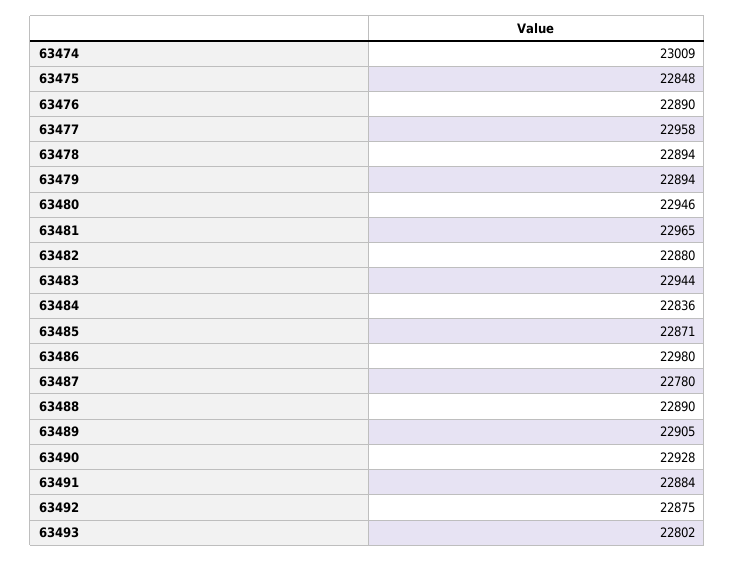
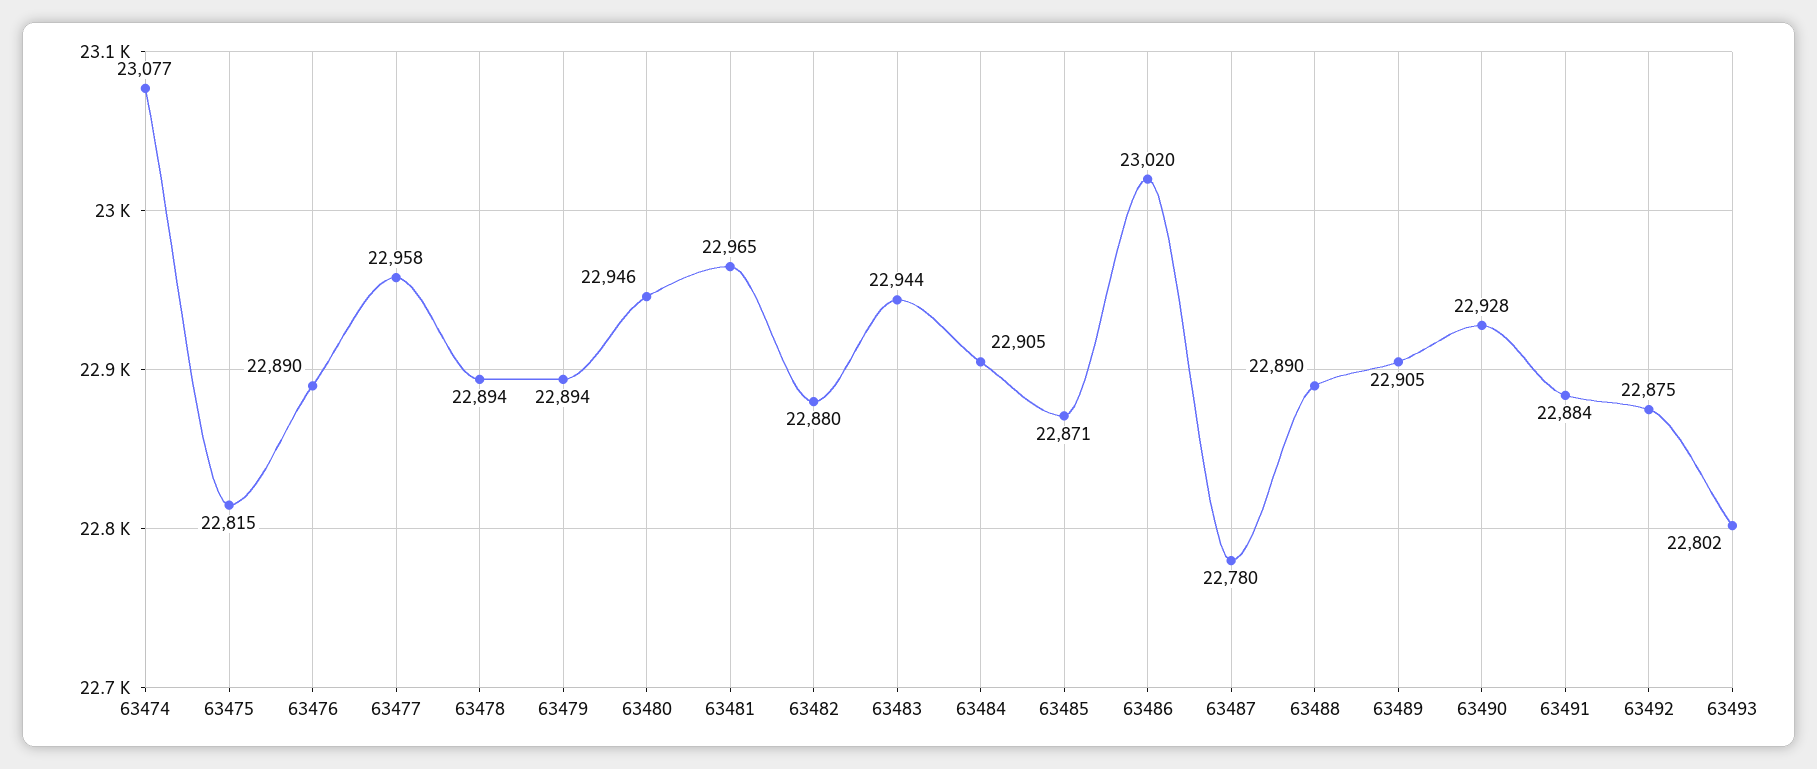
  {
-   "63474": 23009,
+   "63474": 23077,
-   "63475": 22848,
+   "63475": 22815,
    "63476": 22890,
    "63477": 22958,
    "63478": 22894,
    "63479": 22894,
    "63480": 22946,
    "63481": 22965,
    "63482": 22880,
    "63483": 22944,
-   "63484": 22836,
+   "63484": 22905,
    "63485": 22871,
-   "63486": 22980,
+   "63486": 23020,
    "63487": 22780,
    "63488": 22890,
    "63489": 22905,
    "63490": 22928,
    "63491": 22884,
    "63492": 22875,
    "63493": 22802
  }

